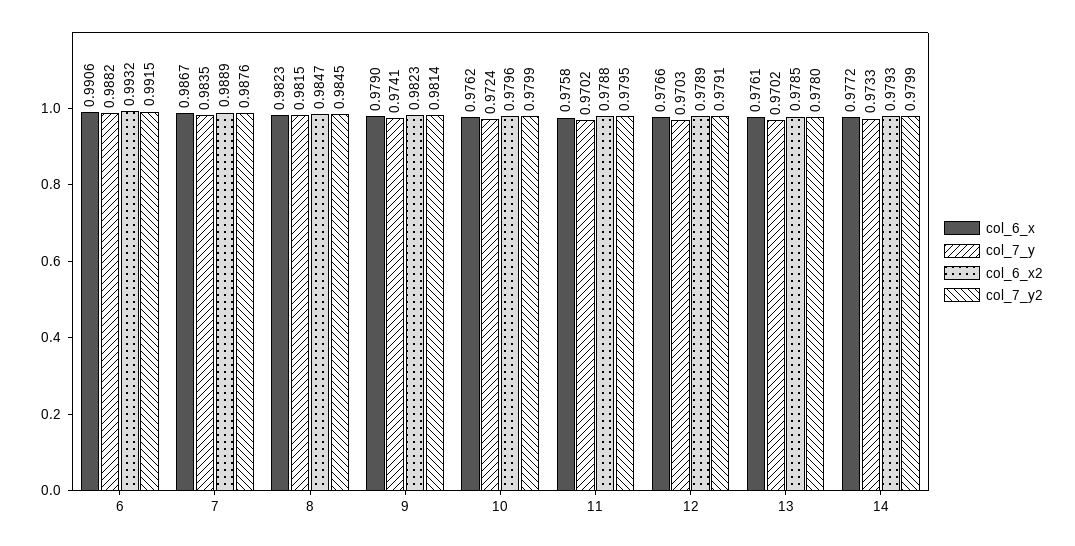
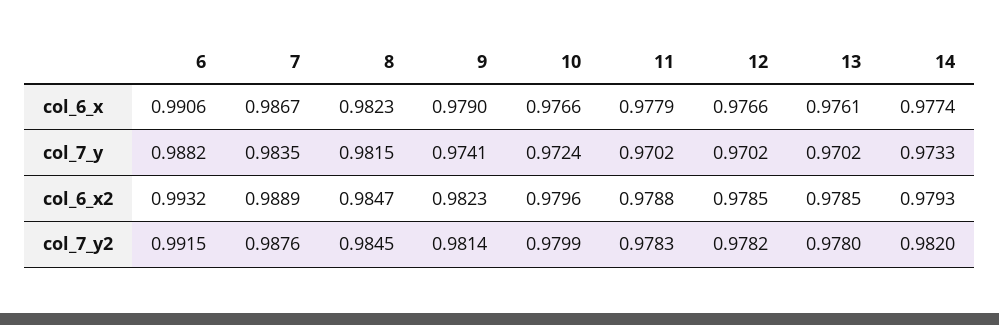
  {
    "col_6_x": {
      "6": 0.9906,
      "7": 0.9867,
      "8": 0.9823,
      "9": 0.979,
-     "10": 0.9762,
+     "10": 0.9766,
-     "11": 0.9758,
+     "11": 0.9779,
      "12": 0.9766,
      "13": 0.9761,
-     "14": 0.9772
+     "14": 0.9774
    },
    "col_7_y": {
      "6": 0.9882,
      "7": 0.9835,
      "8": 0.9815,
      "9": 0.9741,
      "10": 0.9724,
      "11": 0.9702,
-     "12": 0.9703,
+     "12": 0.9702,
      "13": 0.9702,
      "14": 0.9733
    },
    "col_6_x2": {
      "6": 0.9932,
      "7": 0.9889,
      "8": 0.9847,
      "9": 0.9823,
      "10": 0.9796,
      "11": 0.9788,
-     "12": 0.9789,
+     "12": 0.9785,
      "13": 0.9785,
      "14": 0.9793
    },
    "col_7_y2": {
      "6": 0.9915,
      "7": 0.9876,
      "8": 0.9845,
      "9": 0.9814,
      "10": 0.9799,
-     "11": 0.9795,
+     "11": 0.9783,
-     "12": 0.9791,
+     "12": 0.9782,
      "13": 0.978,
-     "14": 0.9799
+     "14": 0.982
    }
  }

